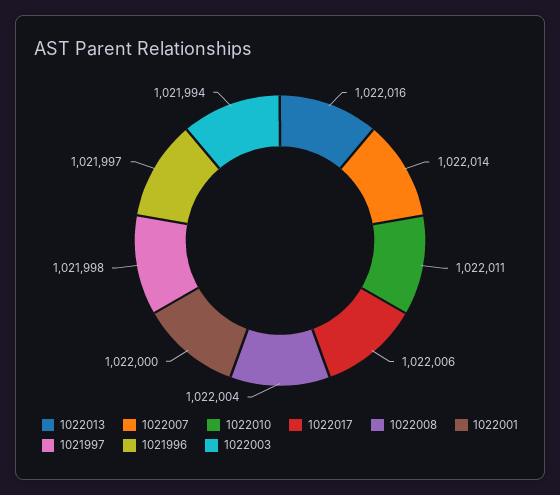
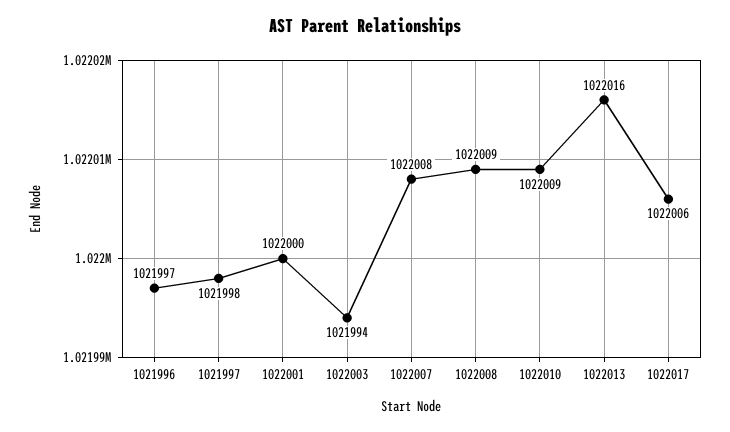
  {
    "1022013": 1022016,
-   "1022007": 1022014,
+   "1022007": 1022008,
-   "1022010": 1022011,
+   "1022010": 1022009,
    "1022017": 1022006,
-   "1022008": 1022004,
+   "1022008": 1022009,
    "1022001": 1022000,
    "1021997": 1021998,
    "1021996": 1021997,
    "1022003": 1021994
  }

